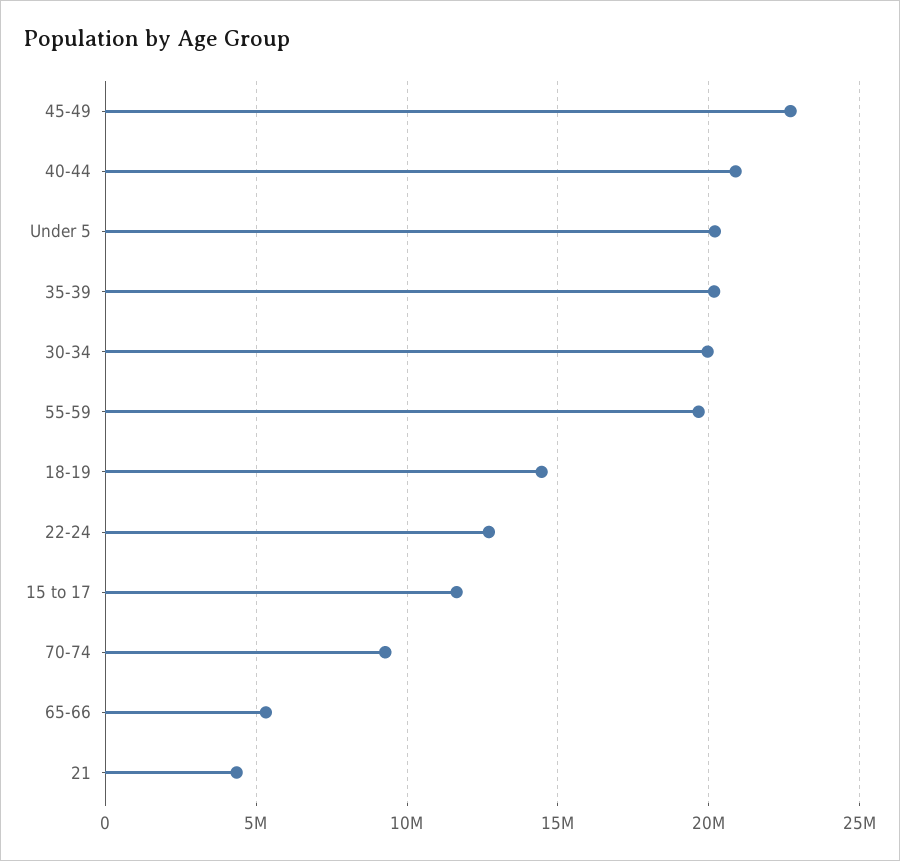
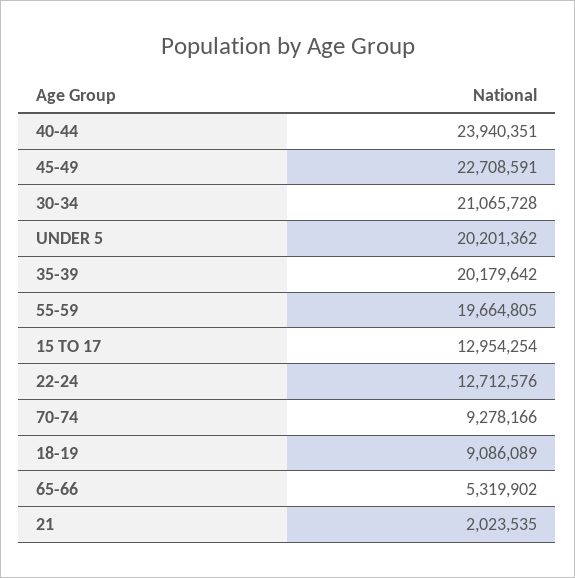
  {
    "45-49": 22708591,
-   "40-44": 21000000,
+   "40-44": 23940351,
    "Under 5": 20201362,
    "35-39": 20179642,
-   "30-34": 20000000,
+   "30-34": 21065728,
    "55-59": 19664805,
-   "18-19": 14500000,
+   "18-19": 9086089,
    "22-24": 12712576,
-   "15 to 17": 11500000,
+   "15 to 17": 12954254,
    "70-74": 9278166,
    "65-66": 5319902,
-   "21": 4500000
+   "21": 2023535
  }

